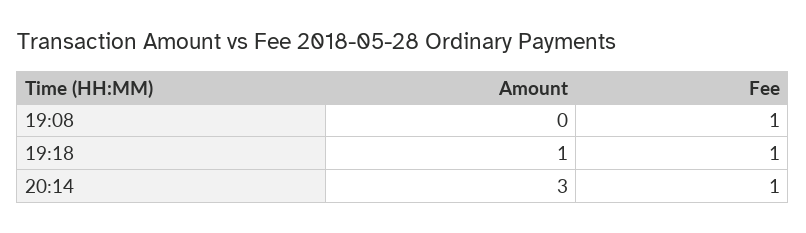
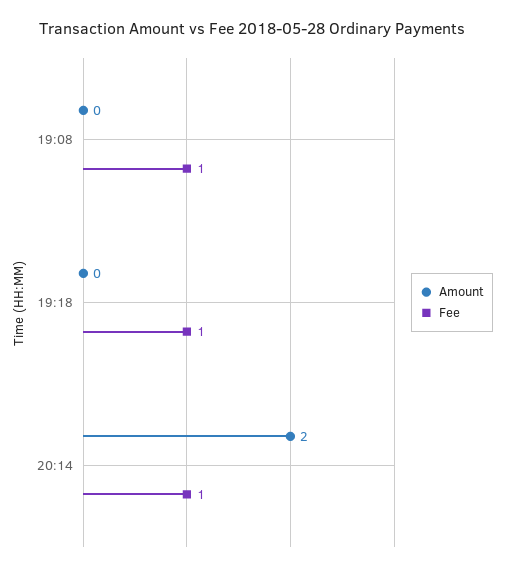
  {
    "Amount": {
      "19:08": 0,
-     "19:18": 1,
+     "19:18": 0,
-     "20:14": 3
+     "20:14": 2
    },
    "Fee": {
      "19:08": 1,
      "19:18": 1,
      "20:14": 1
    }
  }

